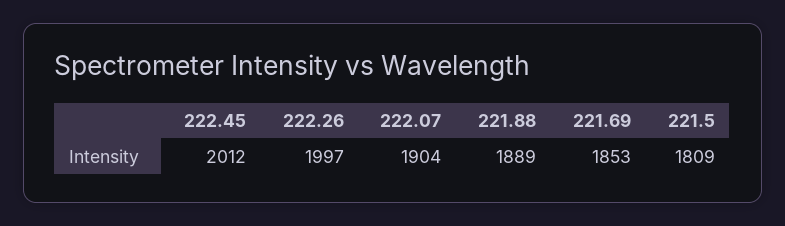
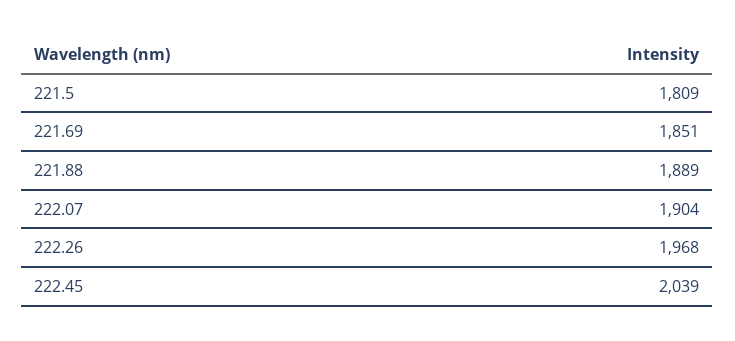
  {
-   "222.45": 2012,
+   "222.45": 2039,
-   "222.26": 1997,
+   "222.26": 1968,
    "222.07": 1904,
    "221.88": 1889,
-   "221.69": 1853,
+   "221.69": 1851,
    "221.5": 1809
  }

